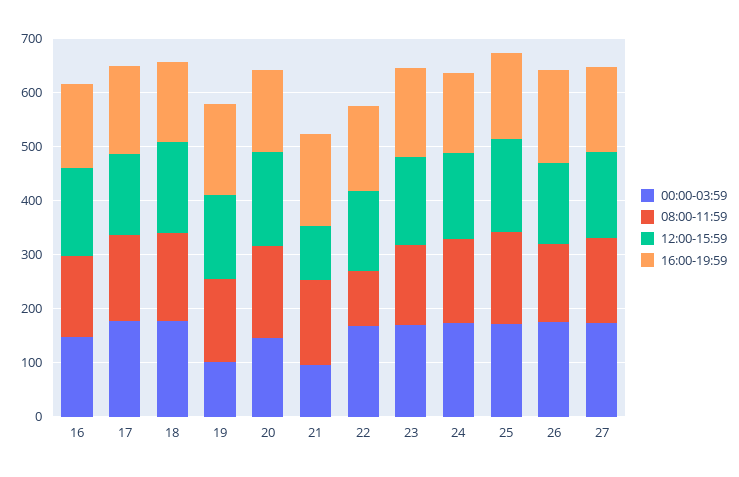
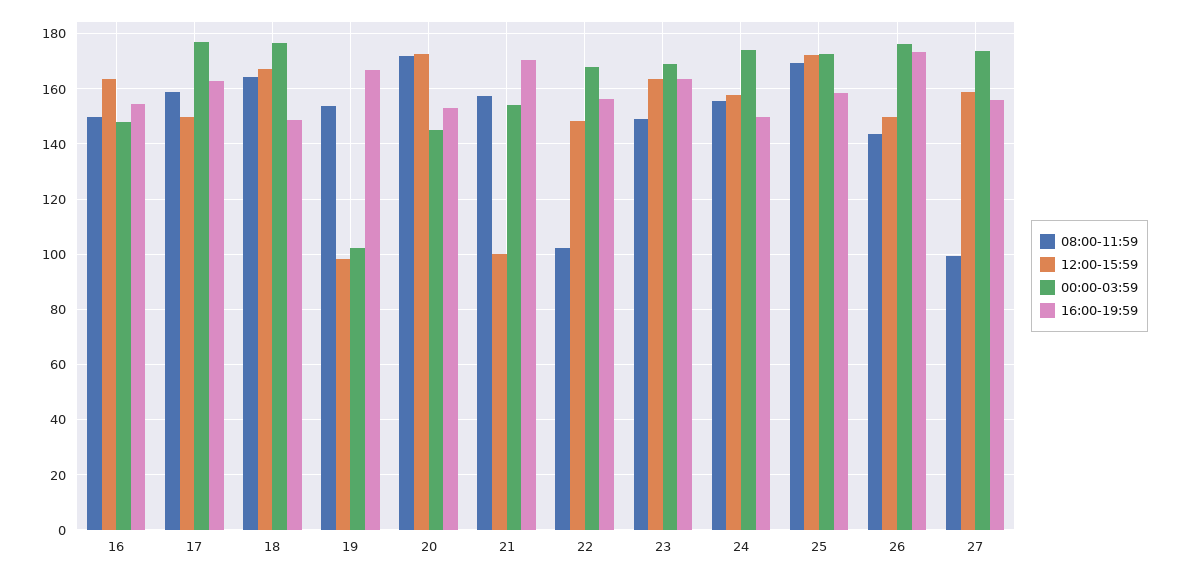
  {
    "00:00-03:59": {
      "16": 147.5,
      "17": 177.5,
      "18": 177.5,
      "19": 102.5,
      "20": 145,
-     "21": 100,
+     "21": 155,
      "22": 167.5,
      "23": 170,
      "24": 175,
      "25": 172.5,
      "26": 175,
      "27": 172.5
    },
    "08:00-11:59": {
      "16": 150,
      "17": 157.5,
      "18": 165,
      "19": 152.5,
      "20": 172.5,
      "21": 157.5,
      "22": 102.5,
      "23": 150,
      "24": 155,
      "25": 170,
      "26": 142.5,
-     "27": 160
+     "27": 100
    },
    "12:00-15:59": {
      "16": 162.5,
      "17": 150,
      "18": 167.5,
-     "19": 160,
+     "19": 97.5,
      "20": 172.5,
      "21": 100,
      "22": 147.5,
      "23": 162.5,
      "24": 157.5,
      "25": 172.5,
      "26": 150,
      "27": 157.5
    },
    "16:00-19:59": {
      "16": 155,
      "17": 162.5,
      "18": 147.5,
      "19": 167.5,
      "20": 152.5,
      "21": 170,
      "22": 157.5,
      "23": 162.5,
      "24": 150,
      "25": 157.5,
      "26": 172.5,
      "27": 155
    }
  }

